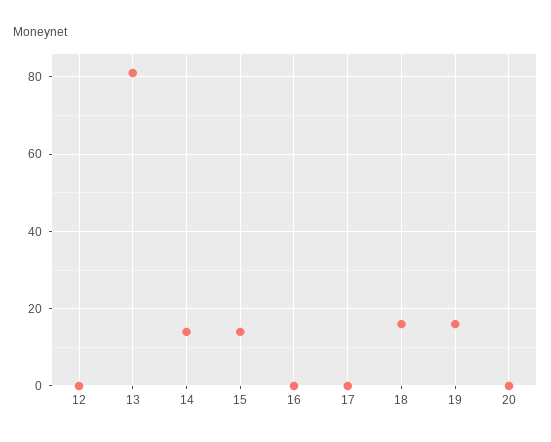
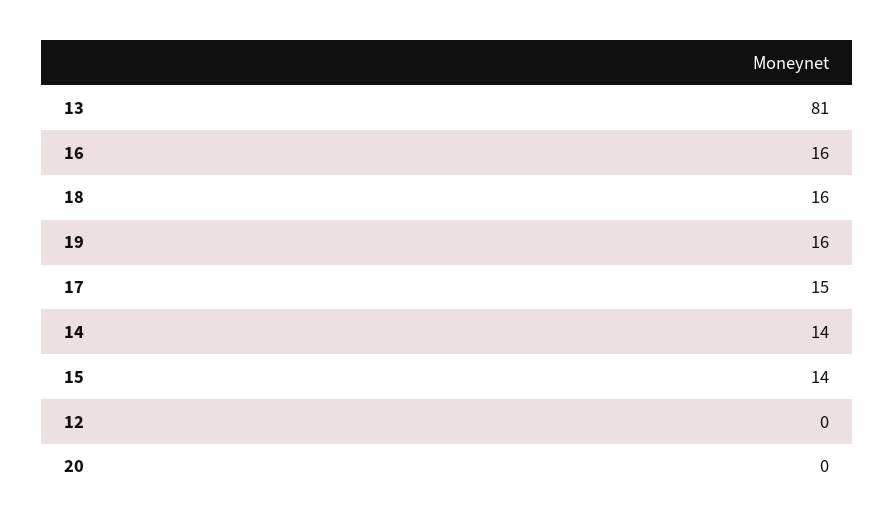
  {
    "12": 0,
    "13": 81,
    "14": 14,
    "15": 14,
-   "16": 0,
+   "16": 16,
-   "17": 0,
+   "17": 15,
    "18": 16,
    "19": 16,
    "20": 0
  }

